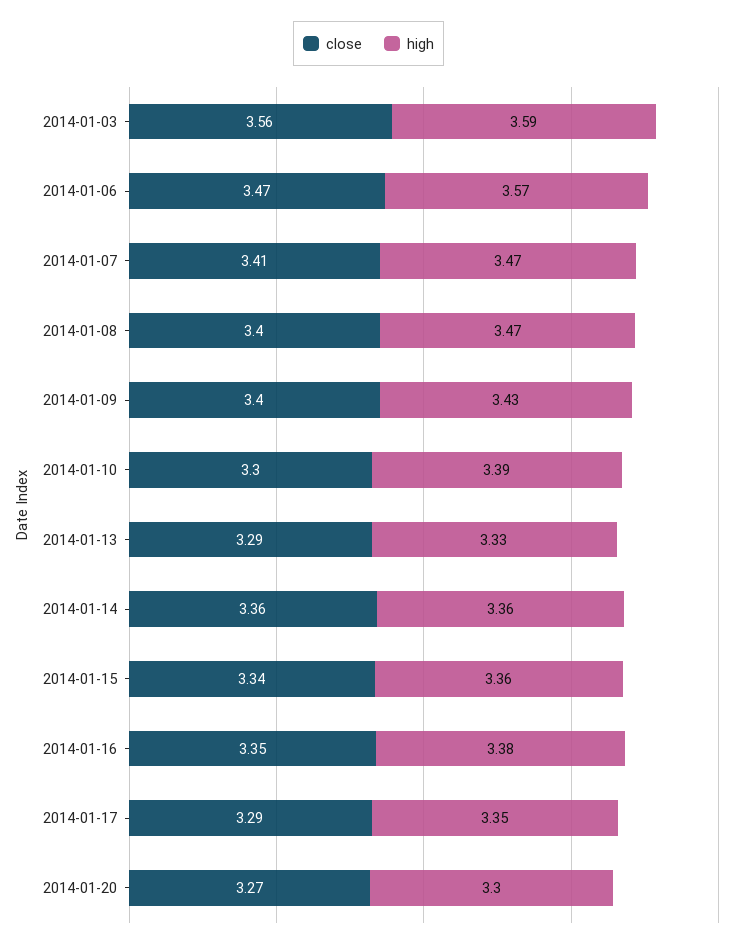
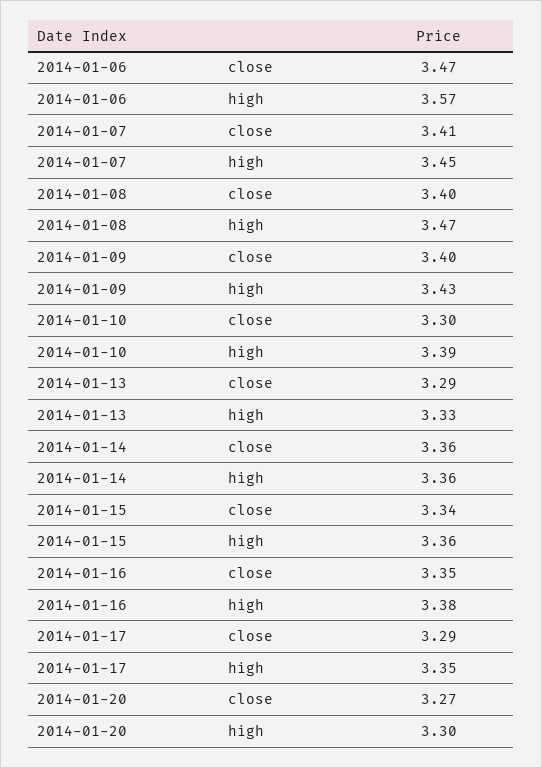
  {
    "close": {
-     "2014-01-03": 3.56,
      "2014-01-06": 3.47,
      "2014-01-07": 3.41,
      "2014-01-08": 3.4,
      "2014-01-09": 3.4,
      "2014-01-10": 3.3,
      "2014-01-13": 3.29,
      "2014-01-14": 3.36,
      "2014-01-15": 3.34,
      "2014-01-16": 3.35,
      "2014-01-17": 3.29,
      "2014-01-20": 3.27
    },
    "high": {
-     "2014-01-03": 3.59,
      "2014-01-06": 3.57,
-     "2014-01-07": 3.47,
+     "2014-01-07": 3.45,
      "2014-01-08": 3.47,
      "2014-01-09": 3.43,
      "2014-01-10": 3.39,
      "2014-01-13": 3.33,
      "2014-01-14": 3.36,
      "2014-01-15": 3.36,
      "2014-01-16": 3.38,
      "2014-01-17": 3.35,
      "2014-01-20": 3.3
    }
  }

